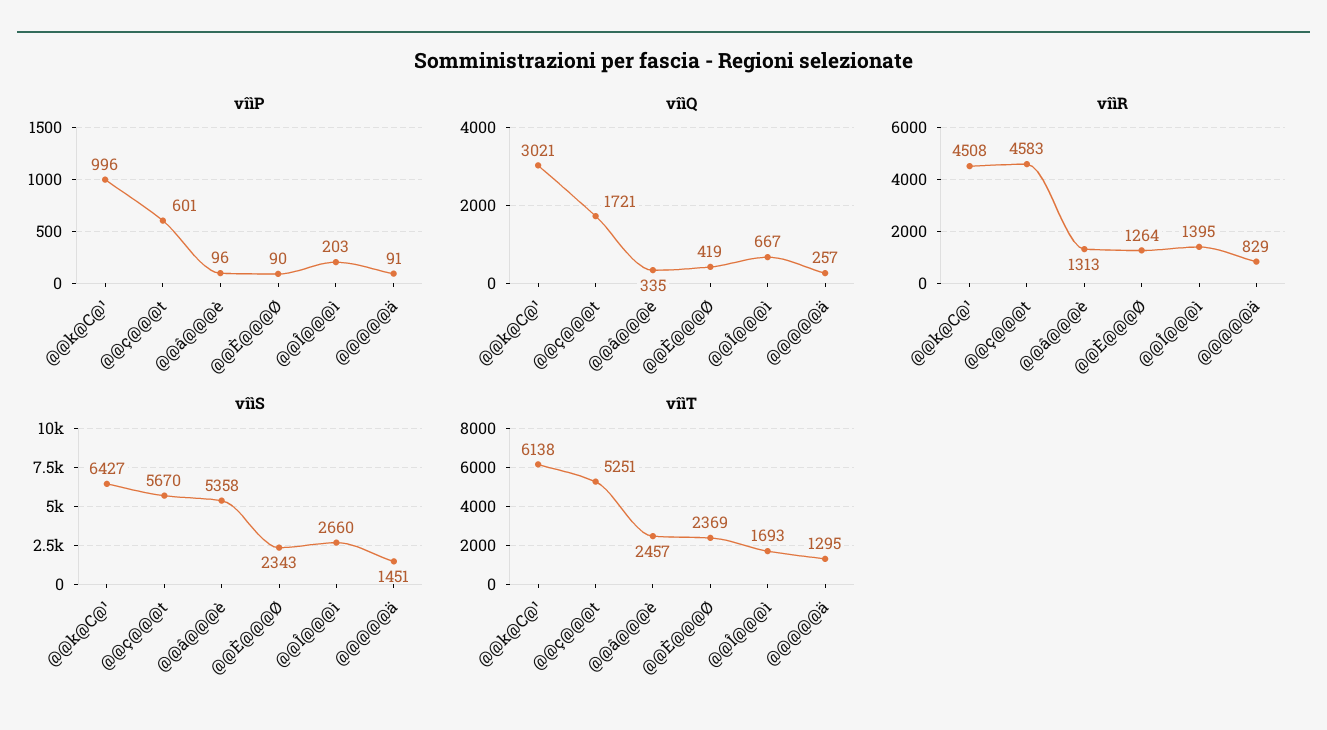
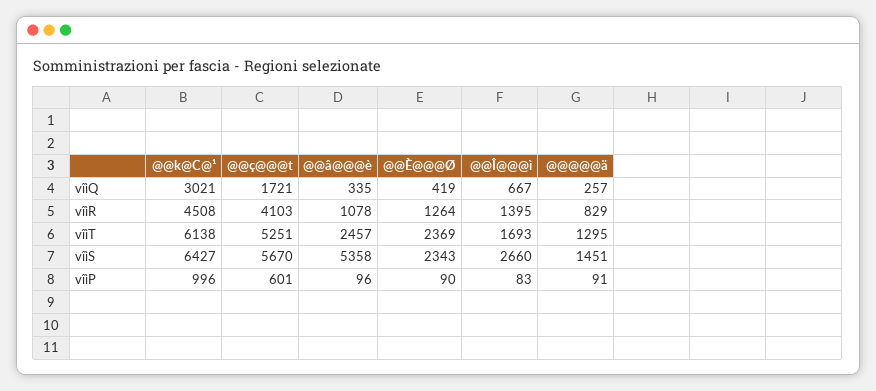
  {
    "vîìP": {
      "@@k@C@¹": 996,
      "@@ç@@@t": 601,
      "@@â@@@è": 96,
      "@@È@@@Ø": 90,
-     "@@Î@@@ì": 203,
+     "@@Î@@@ì": 83,
      "@@@@@ä": 91
    },
    "vîìQ": {
      "@@k@C@¹": 3021,
      "@@ç@@@t": 1721,
      "@@â@@@è": 335,
      "@@È@@@Ø": 419,
      "@@Î@@@ì": 667,
      "@@@@@ä": 257
    },
    "vîìR": {
      "@@k@C@¹": 4508,
-     "@@ç@@@t": 4583,
+     "@@ç@@@t": 4103,
-     "@@â@@@è": 1313,
+     "@@â@@@è": 1078,
      "@@È@@@Ø": 1264,
      "@@Î@@@ì": 1395,
      "@@@@@ä": 829
    },
    "vîìS": {
      "@@k@C@¹": 6427,
      "@@ç@@@t": 5670,
      "@@â@@@è": 5358,
      "@@È@@@Ø": 2343,
      "@@Î@@@ì": 2660,
      "@@@@@ä": 1451
    },
    "vîìT": {
      "@@k@C@¹": 6138,
      "@@ç@@@t": 5251,
      "@@â@@@è": 2457,
      "@@È@@@Ø": 2369,
      "@@Î@@@ì": 1693,
      "@@@@@ä": 1295
    }
  }

